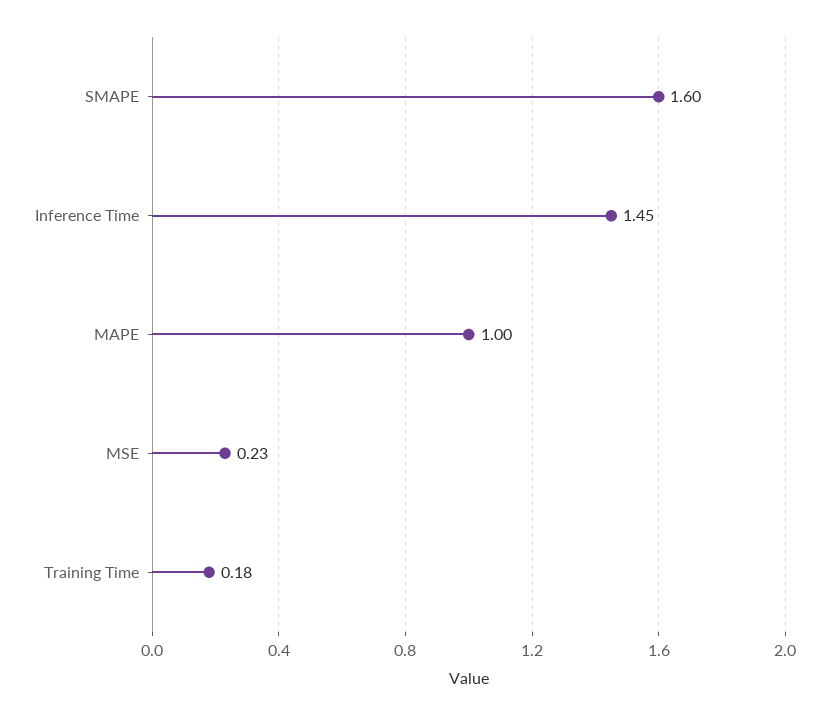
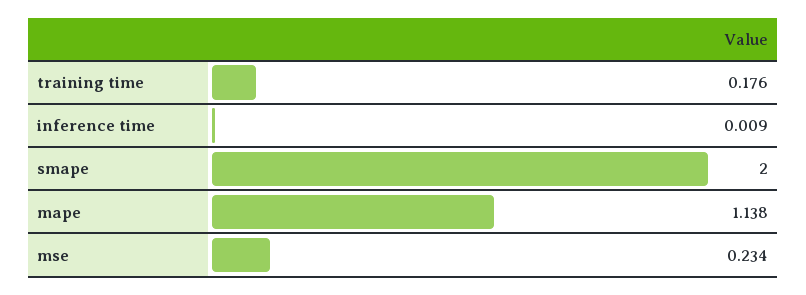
  {
-   "SMAPE": 1.6,
+   "SMAPE": 2,
-   "Inference Time": 1.45,
+   "Inference Time": 0.009,
-   "MAPE": 1,
+   "MAPE": 1.138,
    "MSE": 0.234,
    "Training Time": 0.176
  }

